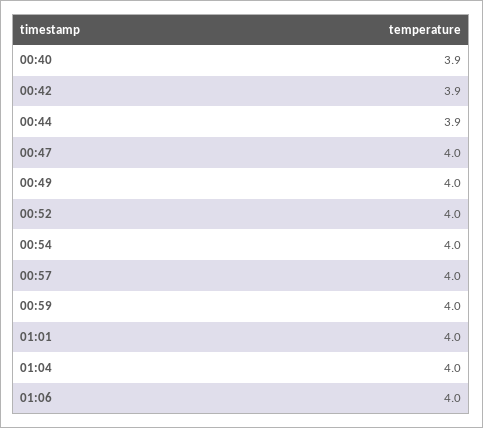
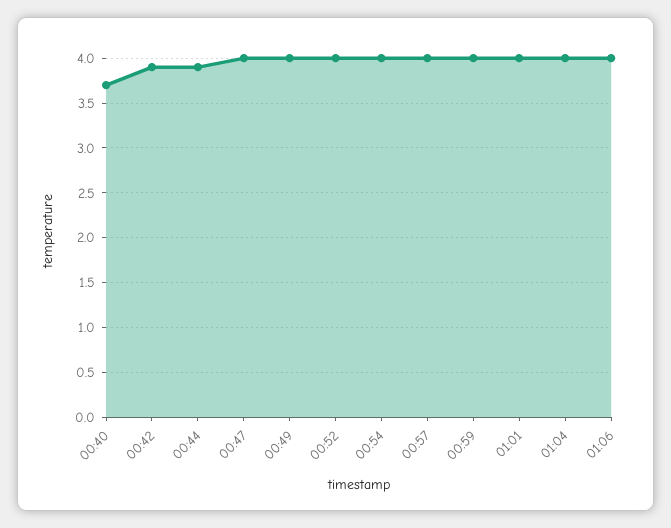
  {
-   "00:40": 3.9,
+   "00:40": 3.7,
    "00:42": 3.9,
    "00:44": 3.9,
    "00:47": 4,
    "00:49": 4,
    "00:52": 4,
    "00:54": 4,
    "00:57": 4,
    "00:59": 4,
    "01:01": 4,
    "01:04": 4,
    "01:06": 4
  }

